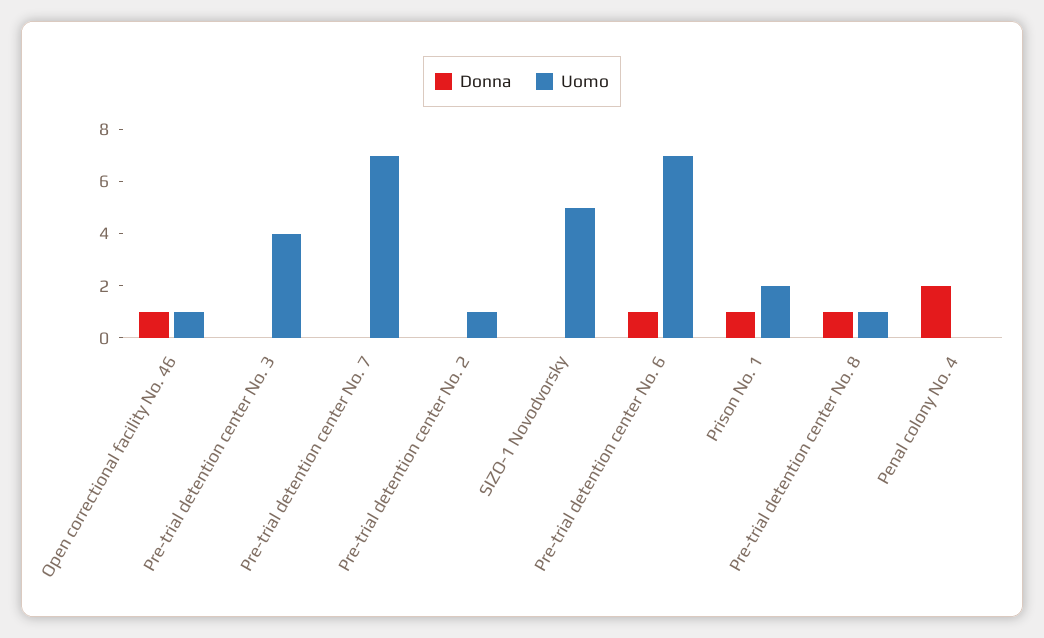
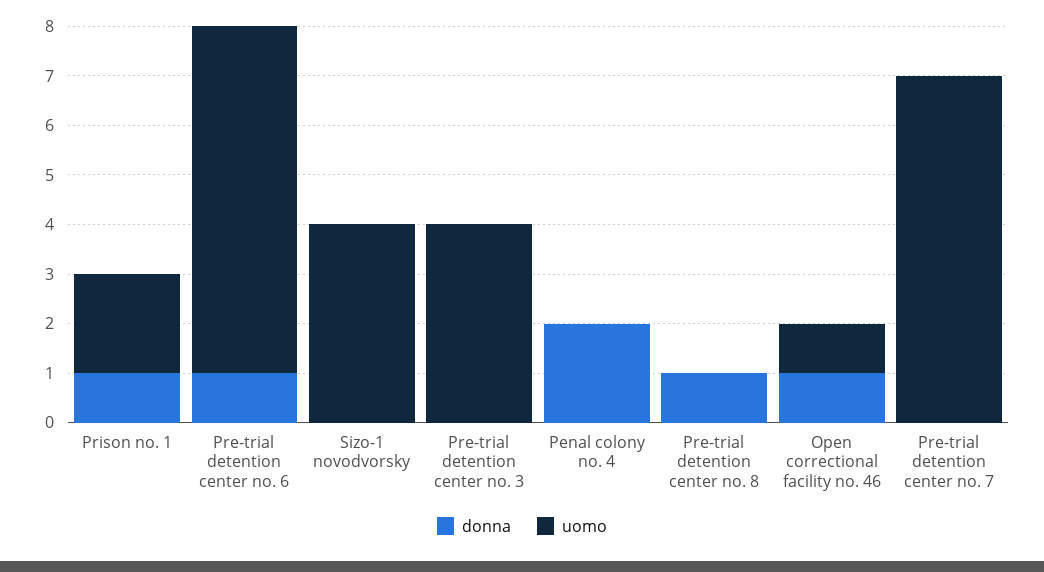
  {
    "Donna": {
      "Open correctional facility No. 46": 1,
      "Pre-trial detention center No. 3": 0,
      "Pre-trial detention center No. 7": 0,
-     "Pre-trial detention center No. 2": 0,
      "SIZO-1 Novodvorsky": 0,
      "Pre-trial detention center No. 6": 1,
      "Prison No. 1": 1,
      "Pre-trial detention center No. 8": 1,
      "Penal colony No. 4": 2
    },
    "Uomo": {
      "Open correctional facility No. 46": 1,
      "Pre-trial detention center No. 3": 4,
      "Pre-trial detention center No. 7": 7,
-     "Pre-trial detention center No. 2": 1,
-     "SIZO-1 Novodvorsky": 5,
+     "SIZO-1 Novodvorsky": 4,
      "Pre-trial detention center No. 6": 7,
      "Prison No. 1": 2,
-     "Pre-trial detention center No. 8": 1,
+     "Pre-trial detention center No. 8": 0,
      "Penal colony No. 4": 0
    }
  }

